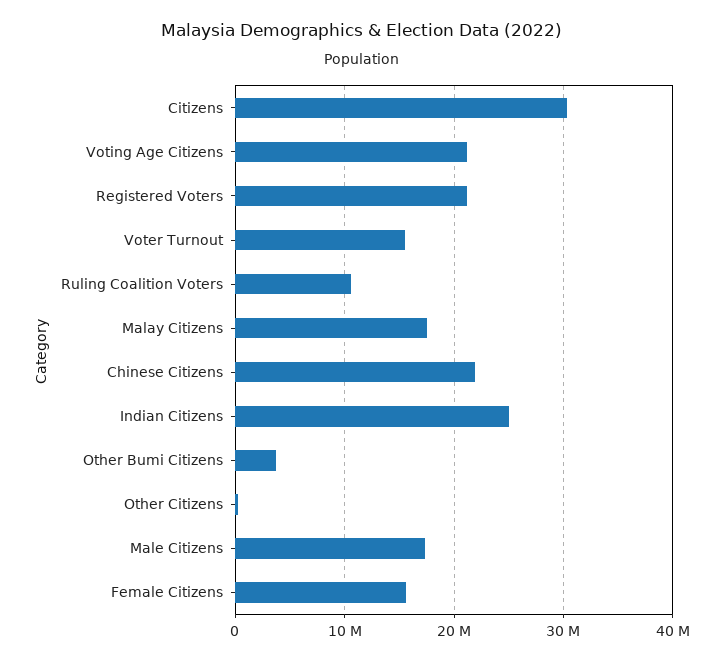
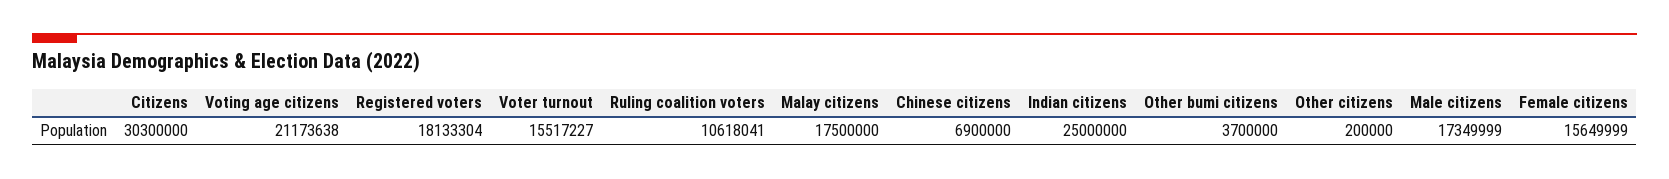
  {
    "Citizens": 30300000,
    "Voting Age Citizens": 21173638,
-   "Registered Voters": 21000000,
+   "Registered Voters": 18133304,
    "Voter Turnout": 15517227,
    "Ruling Coalition Voters": 10618041,
    "Malay Citizens": 17500000,
-   "Chinese Citizens": 22000000,
+   "Chinese Citizens": 6900000,
    "Indian Citizens": 25000000,
    "Other Bumi Citizens": 3700000,
    "Other Citizens": 200000,
    "Male Citizens": 17349999,
    "Female Citizens": 15649999
  }

